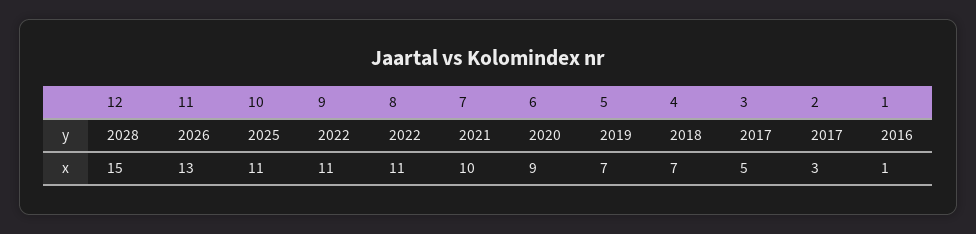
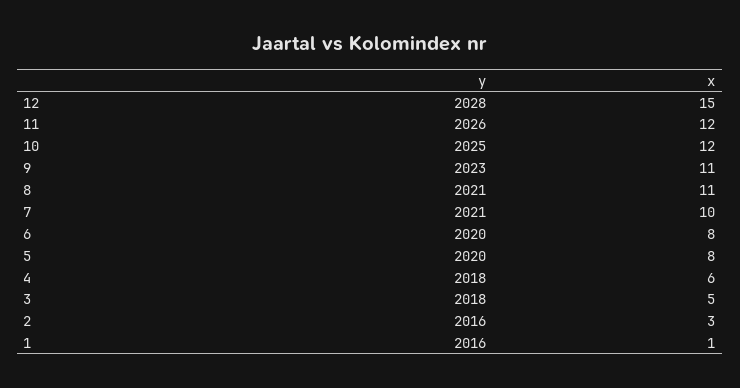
  {
    "12": {
      "y": 2028,
      "x": 15
    },
    "11": {
      "y": 2026,
-     "x": 13
+     "x": 12
    },
    "10": {
      "y": 2025,
-     "x": 11
+     "x": 12
    },
    "9": {
-     "y": 2022,
+     "y": 2023,
      "x": 11
    },
    "8": {
-     "y": 2022,
+     "y": 2021,
      "x": 11
    },
    "7": {
      "y": 2021,
      "x": 10
    },
    "6": {
      "y": 2020,
-     "x": 9
+     "x": 8
    },
    "5": {
-     "y": 2019,
+     "y": 2020,
-     "x": 7
+     "x": 8
    },
    "4": {
      "y": 2018,
-     "x": 7
+     "x": 6
    },
    "3": {
-     "y": 2017,
+     "y": 2018,
      "x": 5
    },
    "2": {
-     "y": 2017,
+     "y": 2016,
      "x": 3
    },
    "1": {
      "y": 2016,
      "x": 1
    }
  }

